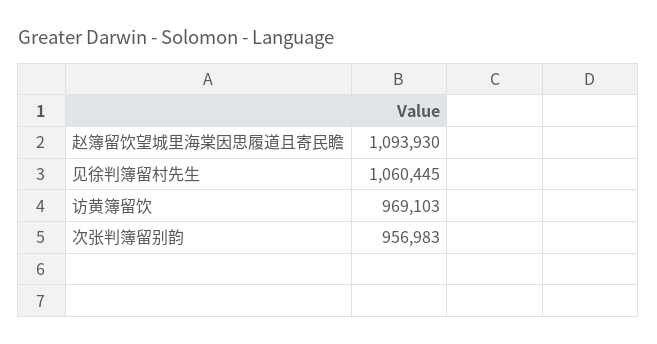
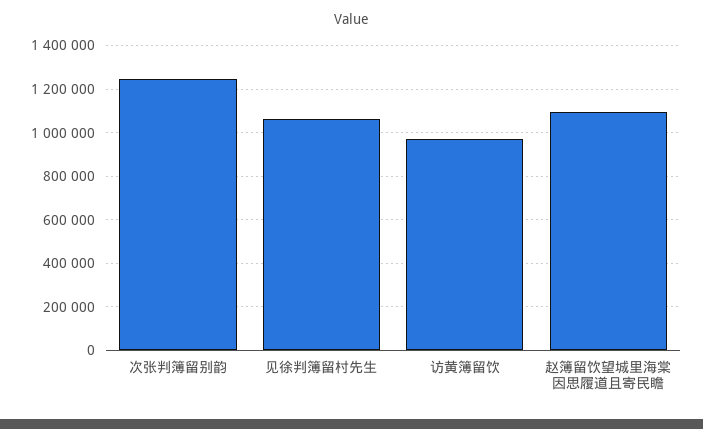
  {
    "赵簿留饮望城里海棠因思履道且寄民瞻": 1093930,
    "见徐判簿留村先生": 1060445,
    "访黄簿留饮": 969103,
-   "次张判簿留别韵": 956983
+   "次张判簿留别韵": 1250000
  }

